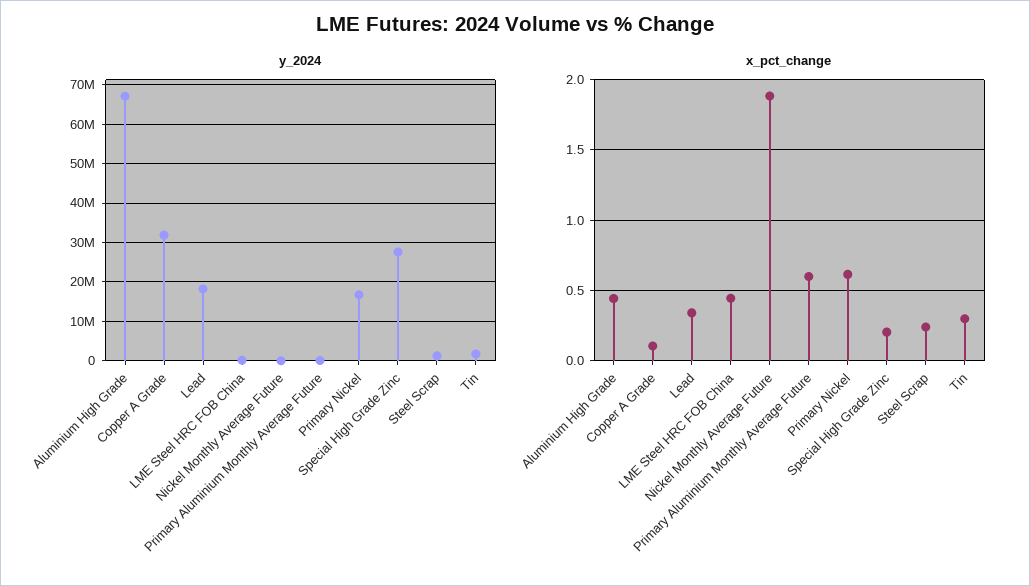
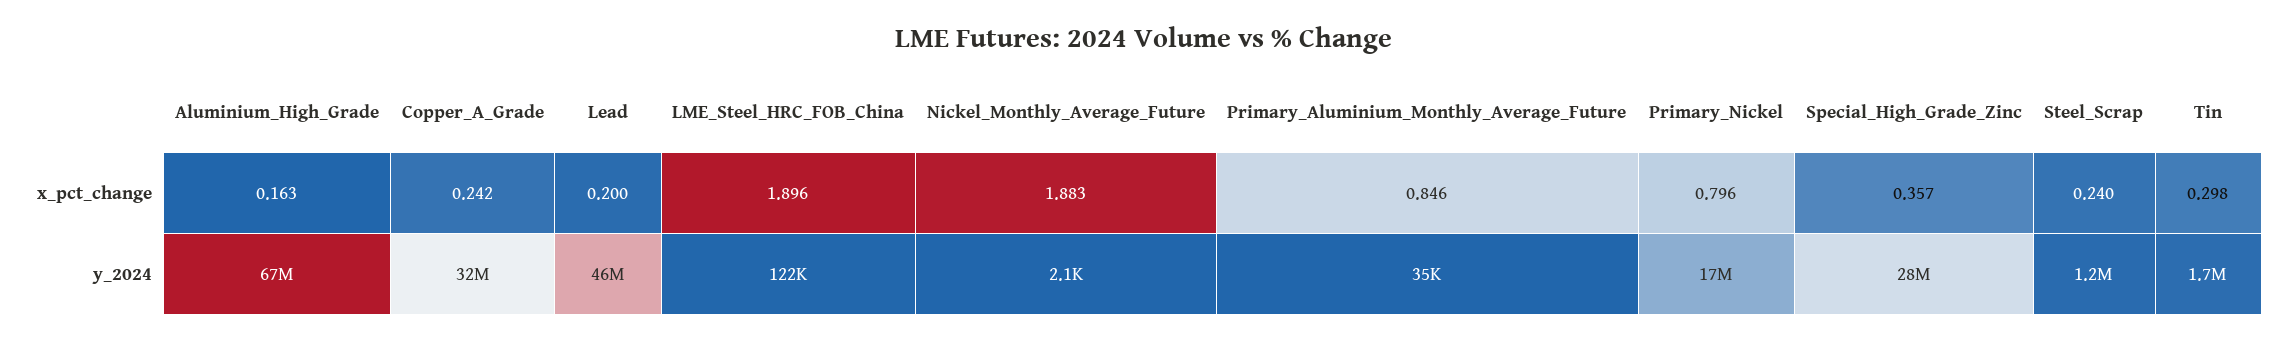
  {
    "y_2024": {
      "Aluminium High Grade": 67000000,
      "Copper A Grade": 32000000,
-     "Lead": 18000000,
+     "Lead": 46000000,
      "LME Steel HRC FOB China": 122000,
      "Nickel Monthly Average Future": 2100,
      "Primary Aluminium Monthly Average Future": 35000,
      "Primary Nickel": 17000000,
      "Special High Grade Zinc": 28000000,
      "Steel Scrap": 1200000,
      "Tin": 1700000
    },
    "x_pct_change": {
-     "Aluminium High Grade": 0.45,
+     "Aluminium High Grade": 0.163,
-     "Copper A Grade": 0.1,
+     "Copper A Grade": 0.242,
-     "Lead": 0.35,
+     "Lead": 0.2,
-     "LME Steel HRC FOB China": 0.45,
+     "LME Steel HRC FOB China": 1.896,
      "Nickel Monthly Average Future": 1.883,
-     "Primary Aluminium Monthly Average Future": 0.6,
+     "Primary Aluminium Monthly Average Future": 0.846,
-     "Primary Nickel": 0.6,
+     "Primary Nickel": 0.796,
-     "Special High Grade Zinc": 0.2,
+     "Special High Grade Zinc": 0.357,
      "Steel Scrap": 0.24,
      "Tin": 0.298
    }
  }

